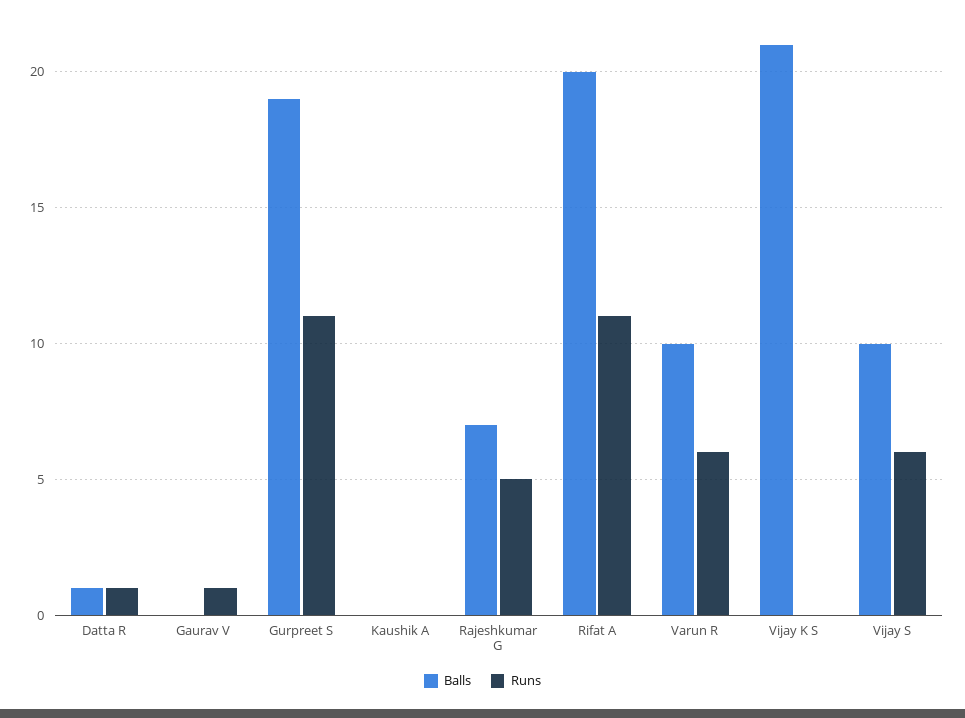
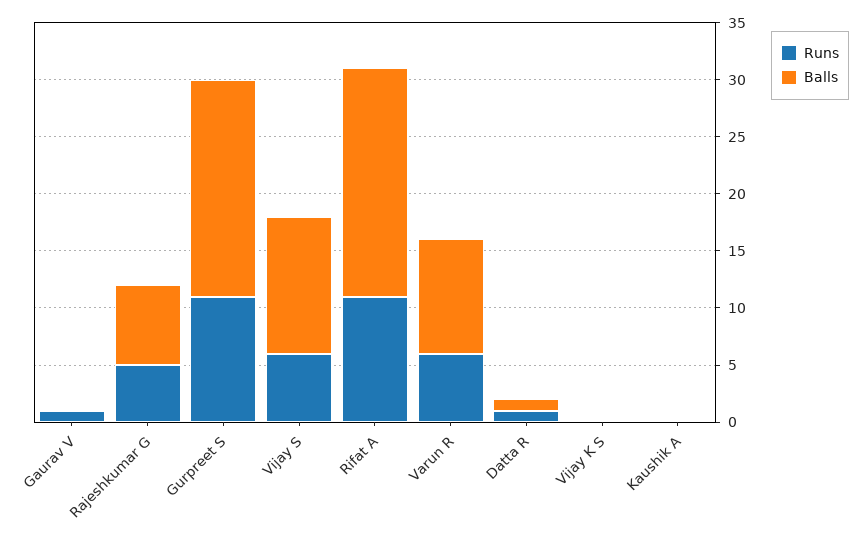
  {
    "Balls": {
      "Datta R": 1,
      "Gaurav V": 0,
      "Gurpreet S": 19,
      "Kaushik A": 0,
      "Rajeshkumar G": 7,
      "Rifat A": 20,
      "Varun R": 10,
-     "Vijay K S": 21,
+     "Vijay K S": 0,
-     "Vijay S": 10
+     "Vijay S": 12
    },
    "Runs": {
      "Datta R": 1,
      "Gaurav V": 1,
      "Gurpreet S": 11,
      "Kaushik A": 0,
      "Rajeshkumar G": 5,
      "Rifat A": 11,
      "Varun R": 6,
      "Vijay K S": 0,
      "Vijay S": 6
    }
  }

